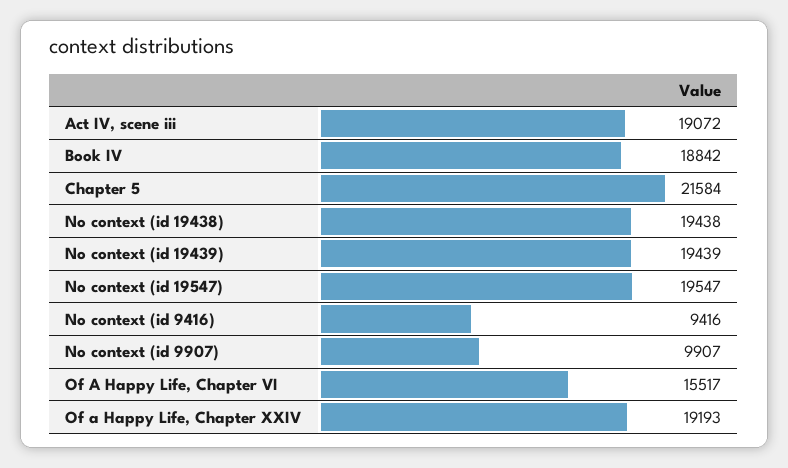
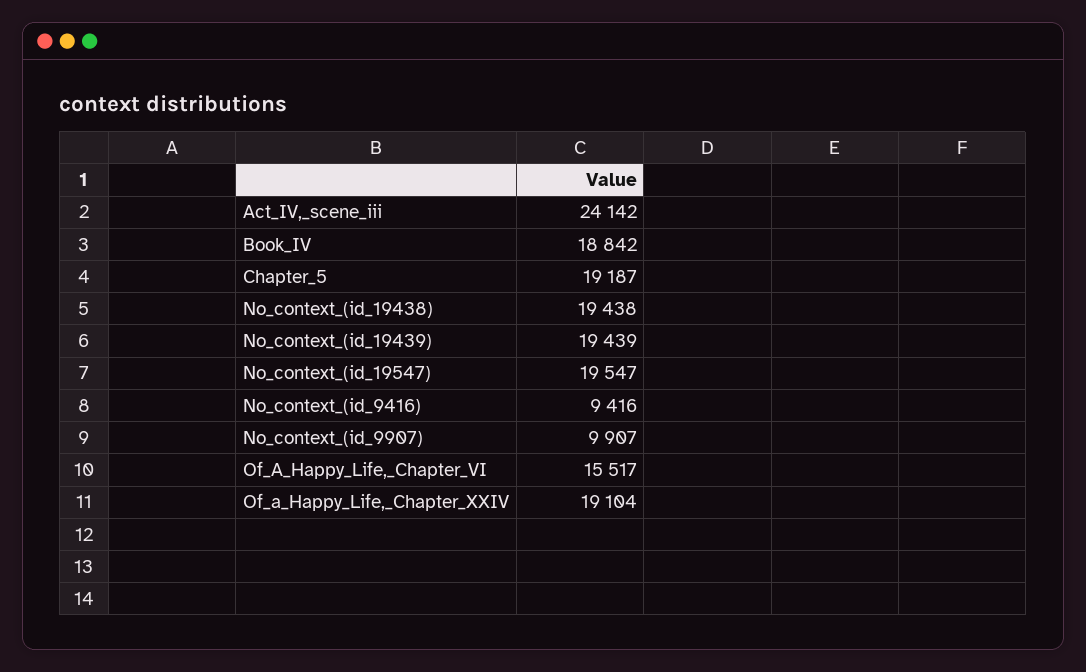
  {
-   "Act IV, scene iii": 19072,
+   "Act IV, scene iii": 24142,
    "Book IV": 18842,
-   "Chapter 5": 21584,
+   "Chapter 5": 19187,
    "No context (id 19438)": 19438,
    "No context (id 19439)": 19439,
    "No context (id 19547)": 19547,
    "No context (id 9416)": 9416,
    "No context (id 9907)": 9907,
    "Of A Happy Life, Chapter VI": 15517,
-   "Of a Happy Life, Chapter XXIV": 19193
+   "Of a Happy Life, Chapter XXIV": 19104
  }

